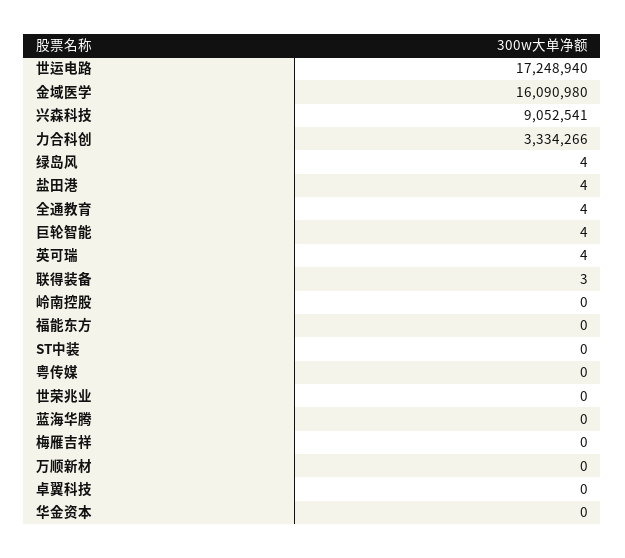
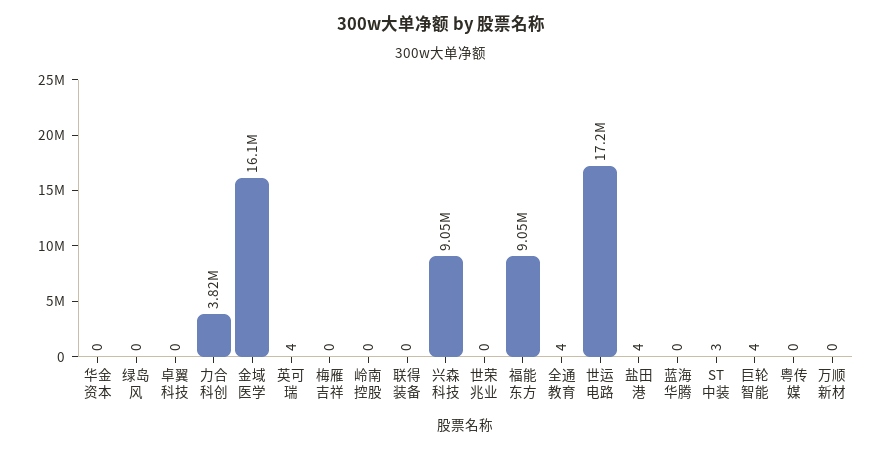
  {
    "世运电路": 17248940,
    "金域医学": 16090980,
    "兴森科技": 9052541,
-   "力合科创": 3334266,
+   "力合科创": 3820000,
-   "绿岛风": 4,
+   "绿岛风": 0,
    "盐田港": 4,
    "全通教育": 4,
    "巨轮智能": 4,
    "英可瑞": 4,
-   "联得装备": 3,
+   "联得装备": 0,
    "岭南控股": 0,
-   "福能东方": 0,
+   "福能东方": 9050000,
-   "ST中装": 0,
+   "ST中装": 3,
    "粤传媒": 0,
    "世荣兆业": 0,
    "蓝海华腾": 0,
    "梅雁吉祥": 0,
    "万顺新材": 0,
    "卓翼科技": 0,
    "华金资本": 0
  }

